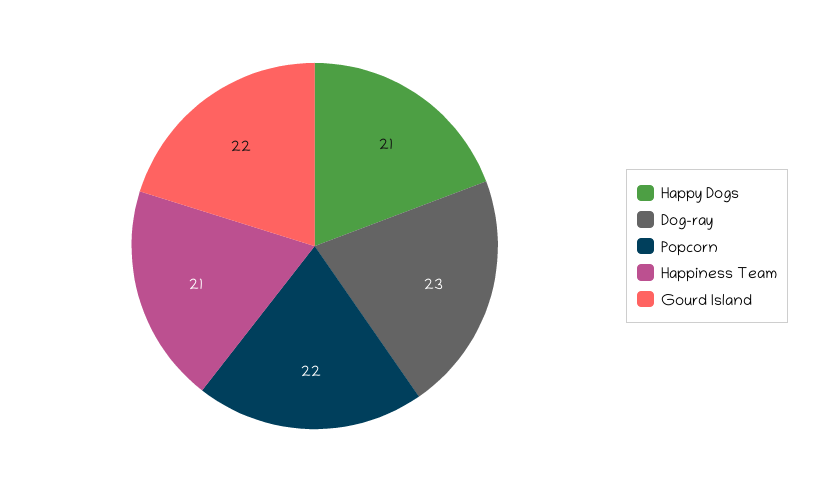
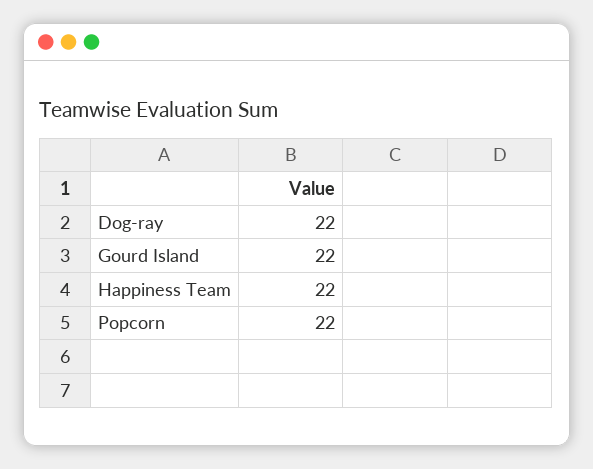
  {
-   "Happy Dogs": 21,
-   "Dog-ray": 23,
+   "Dog-ray": 22,
    "Popcorn": 22,
-   "Happiness Team": 21,
+   "Happiness Team": 22,
    "Gourd Island": 22
  }

